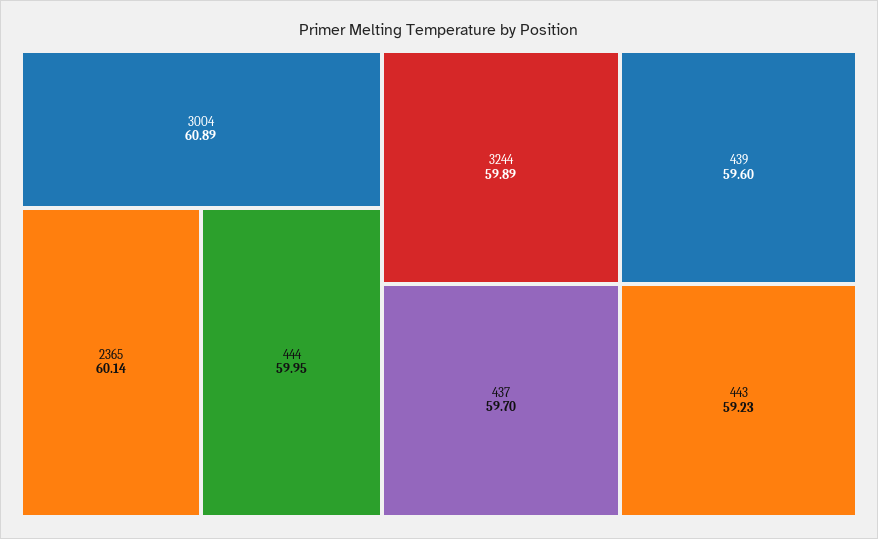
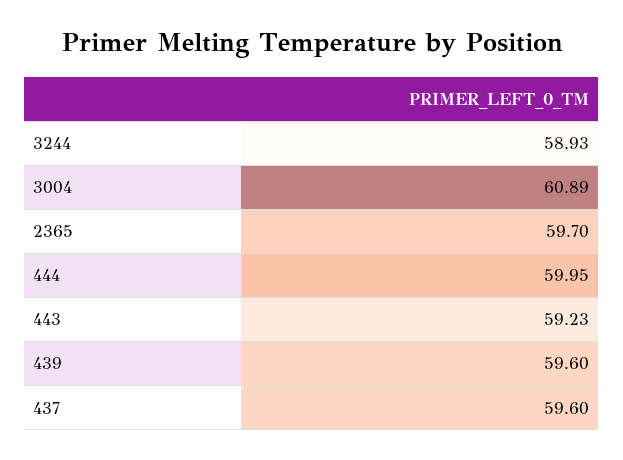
  {
    "3004": 60.89,
-   "2365": 60.14,
+   "2365": 59.7,
    "444": 59.95,
-   "3244": 59.89,
+   "3244": 58.93,
-   "437": 59.7,
+   "437": 59.6,
    "439": 59.6,
    "443": 59.23
  }

